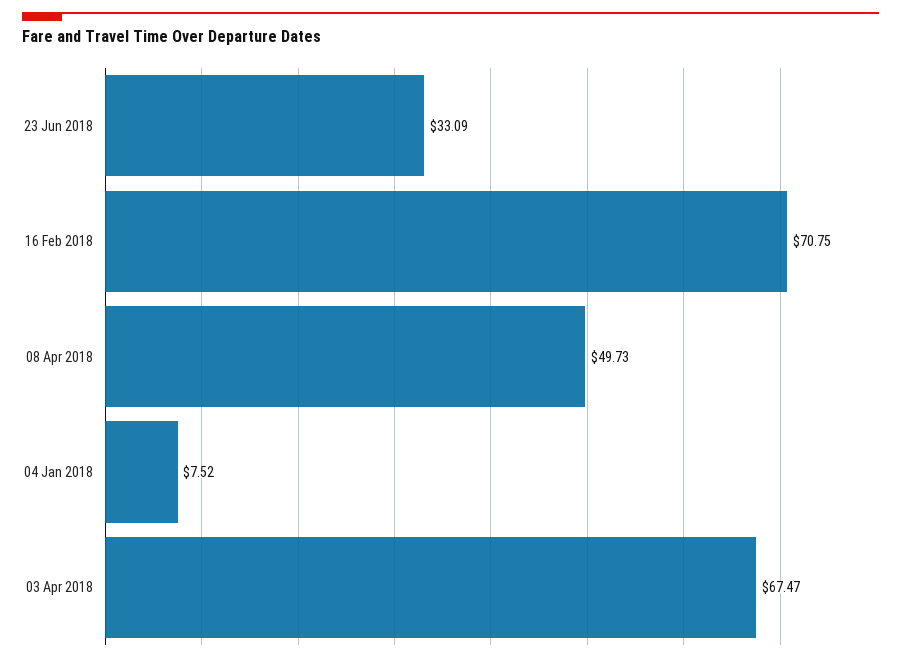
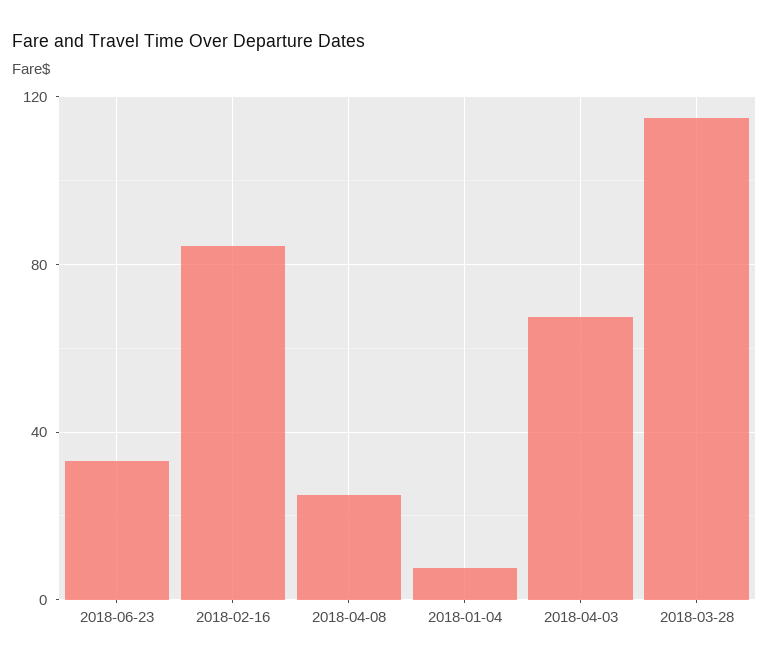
  {
    "23 Jun 2018": 33.09,
-   "16 Feb 2018": 70.75,
+   "16 Feb 2018": 85,
-   "08 Apr 2018": 49.73,
+   "08 Apr 2018": 25,
    "04 Jan 2018": 7.52,
-   "03 Apr 2018": 67.47
+   "03 Apr 2018": 67.47,
+   "2018-03-28": 115
  }

